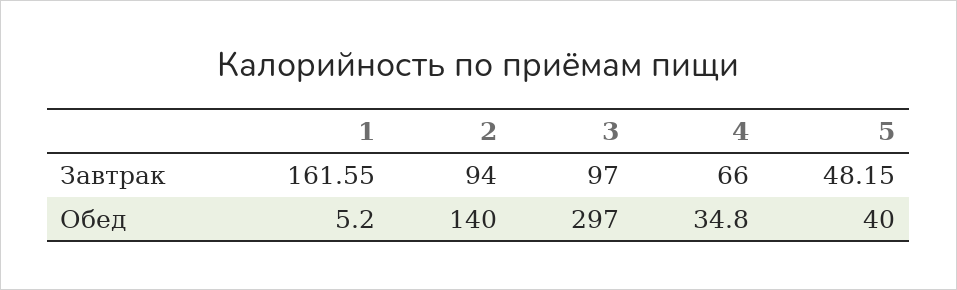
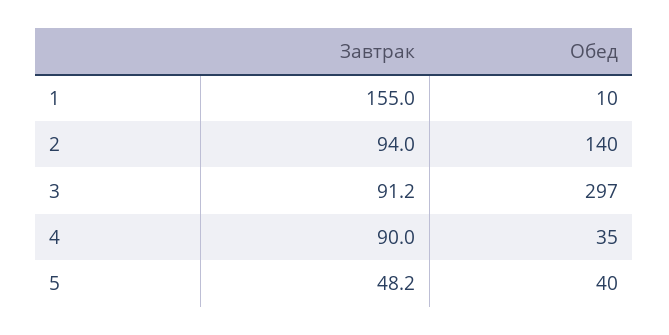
  {
    "1": {
-     "Завтрак": 161.55,
+     "Завтрак": 155,
-     "Обед": 5.2
+     "Обед": 10
    },
    "2": {
      "Завтрак": 94,
      "Обед": 140
    },
    "3": {
-     "Завтрак": 97,
+     "Завтрак": 91.2,
      "Обед": 297
    },
    "4": {
-     "Завтрак": 66,
+     "Завтрак": 90,
      "Обед": 34.8
    },
    "5": {
      "Завтрак": 48.15,
      "Обед": 40
    }
  }

